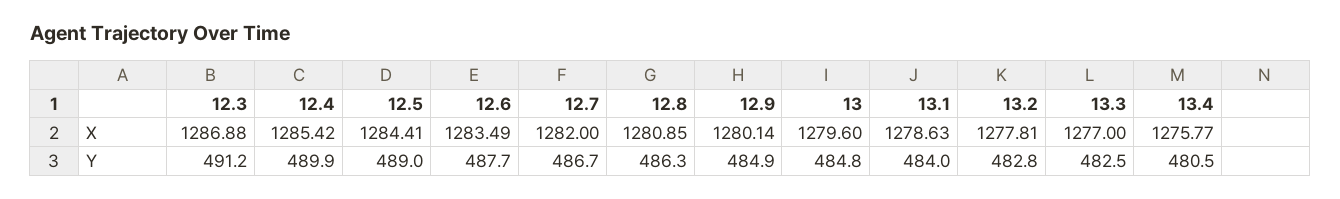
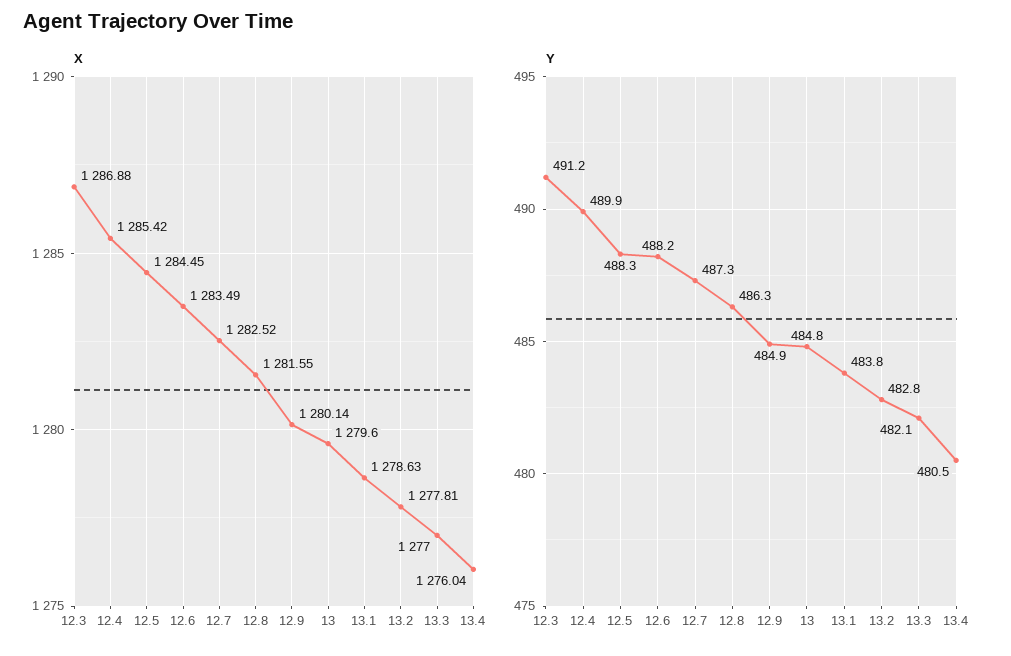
  {
    "X": {
      "12.3": 1286.88,
      "12.4": 1285.42,
-     "12.5": 1284.41,
+     "12.5": 1284.45,
      "12.6": 1283.49,
-     "12.7": 1282,
+     "12.7": 1282.52,
-     "12.8": 1280.85,
+     "12.8": 1281.55,
      "12.9": 1280.14,
      "13": 1279.6,
      "13.1": 1278.63,
      "13.2": 1277.81,
      "13.3": 1277,
-     "13.4": 1275.77
+     "13.4": 1276.04
    },
    "Y": {
      "12.3": 491.2,
      "12.4": 489.9,
-     "12.5": 489,
+     "12.5": 488.3,
-     "12.6": 487.7,
+     "12.6": 488.2,
-     "12.7": 486.7,
+     "12.7": 487.3,
      "12.8": 486.3,
      "12.9": 484.9,
      "13": 484.8,
-     "13.1": 484,
+     "13.1": 483.8,
      "13.2": 482.8,
-     "13.3": 482.5,
+     "13.3": 482.1,
      "13.4": 480.5
    }
  }

